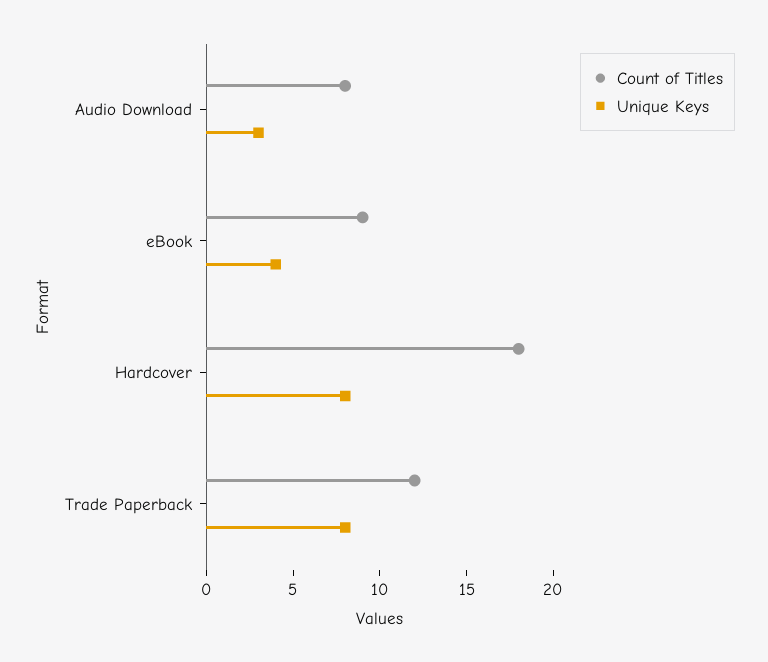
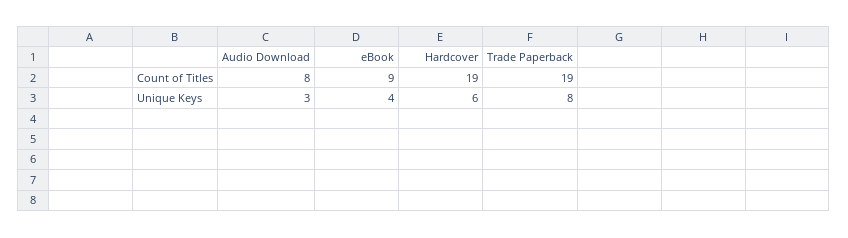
  {
    "Count of Titles": {
      "Audio Download": 8,
      "eBook": 9,
-     "Hardcover": 18,
+     "Hardcover": 19,
-     "Trade Paperback": 12
+     "Trade Paperback": 19
    },
    "Unique Keys": {
      "Audio Download": 3,
      "eBook": 4,
-     "Hardcover": 8,
+     "Hardcover": 6,
      "Trade Paperback": 8
    }
  }

